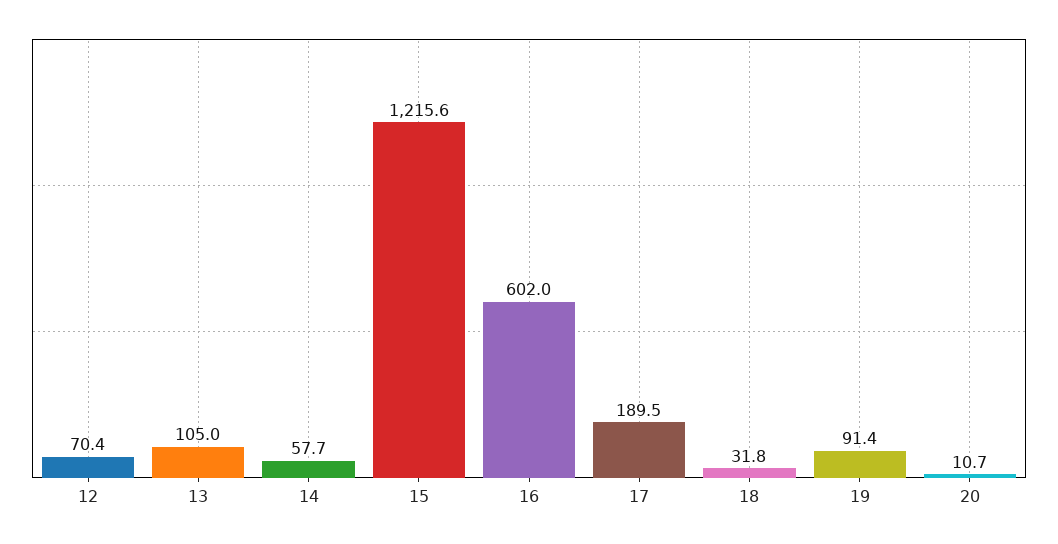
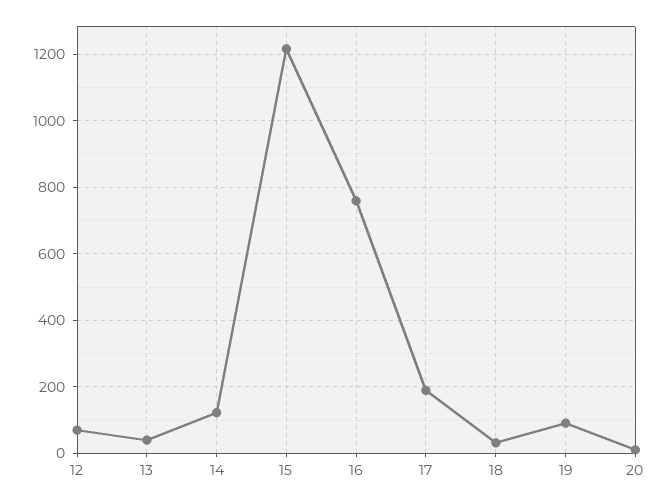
  {
    "12": 70.4,
-   "13": 105,
+   "13": 40,
-   "14": 57.7,
+   "14": 120,
    "15": 1215.6,
-   "16": 602,
+   "16": 760,
    "17": 189.5,
    "18": 31.8,
    "19": 91.4,
    "20": 10.7
  }

